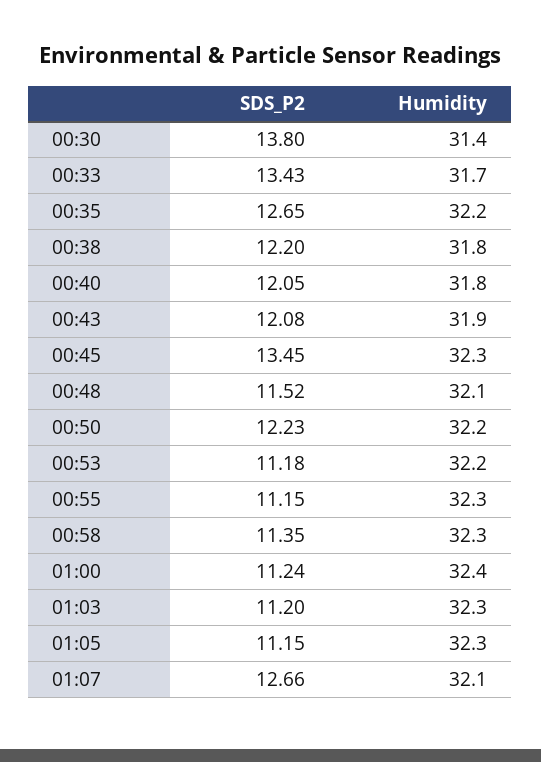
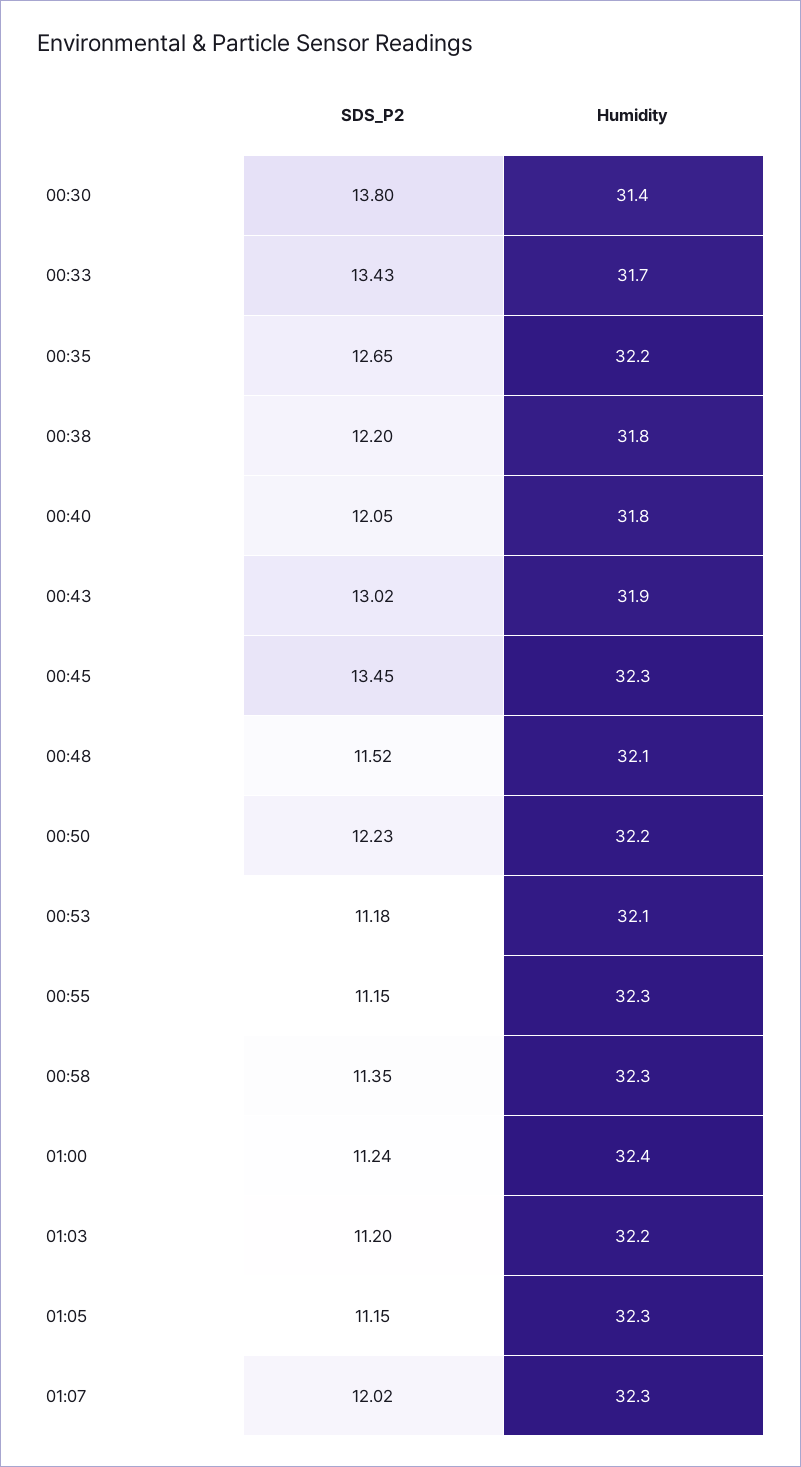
  {
    "SDS_P2": {
      "00:30": 13.8,
      "00:33": 13.43,
      "00:35": 12.65,
      "00:38": 12.2,
      "00:40": 12.05,
-     "00:43": 12.08,
+     "00:43": 13.02,
      "00:45": 13.45,
      "00:48": 11.52,
      "00:50": 12.23,
      "00:53": 11.18,
      "00:55": 11.15,
      "00:58": 11.35,
      "01:00": 11.24,
      "01:03": 11.2,
      "01:05": 11.15,
-     "01:07": 12.66
+     "01:07": 12.02
    },
    "Humidity": {
      "00:30": 31.4,
      "00:33": 31.7,
      "00:35": 32.2,
      "00:38": 31.8,
      "00:40": 31.8,
      "00:43": 31.9,
      "00:45": 32.3,
      "00:48": 32.1,
      "00:50": 32.2,
-     "00:53": 32.2,
+     "00:53": 32.1,
      "00:55": 32.3,
      "00:58": 32.3,
      "01:00": 32.4,
-     "01:03": 32.3,
+     "01:03": 32.2,
      "01:05": 32.3,
-     "01:07": 32.1
+     "01:07": 32.3
    }
  }

